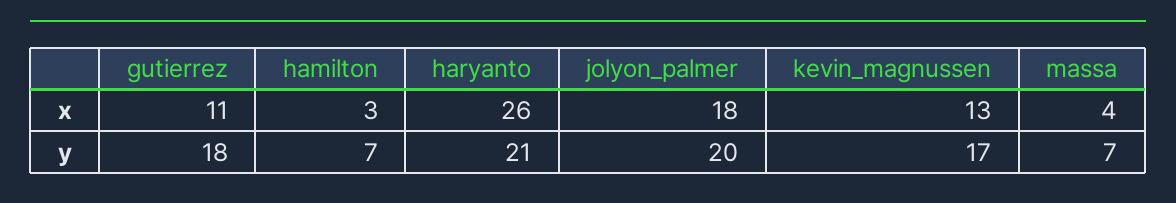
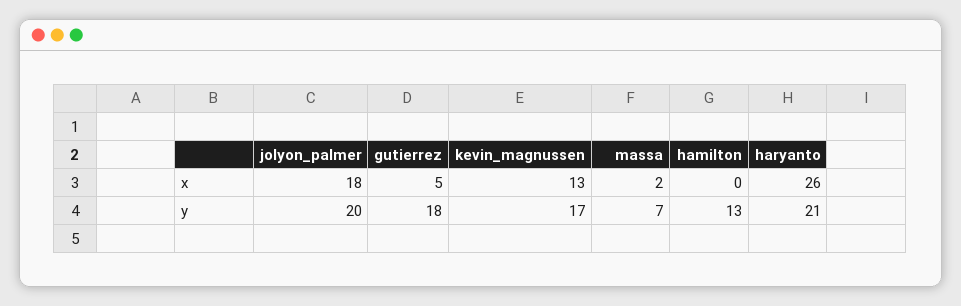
  {
    "gutierrez": {
-     "x": 11,
+     "x": 5,
      "y": 18
    },
    "hamilton": {
-     "x": 3,
+     "x": 0,
-     "y": 7
+     "y": 13
    },
    "haryanto": {
      "x": 26,
      "y": 21
    },
    "jolyon_palmer": {
      "x": 18,
      "y": 20
    },
    "kevin_magnussen": {
      "x": 13,
      "y": 17
    },
    "massa": {
-     "x": 4,
+     "x": 2,
      "y": 7
    }
  }

